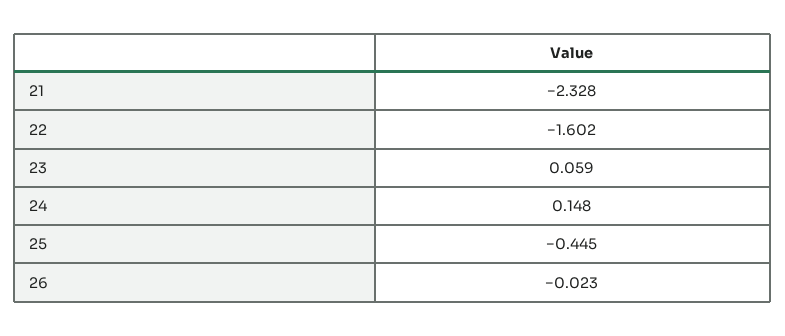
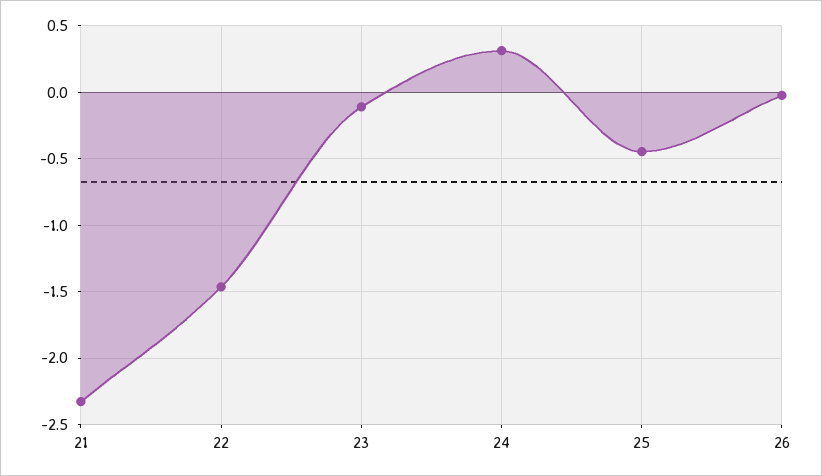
  {
    "21": -2.328,
-   "22": -1.602,
+   "22": -1.45,
-   "23": 0.059,
+   "23": -0.1,
-   "24": 0.148,
+   "24": 0.3,
    "25": -0.445,
    "26": -0.023
  }

